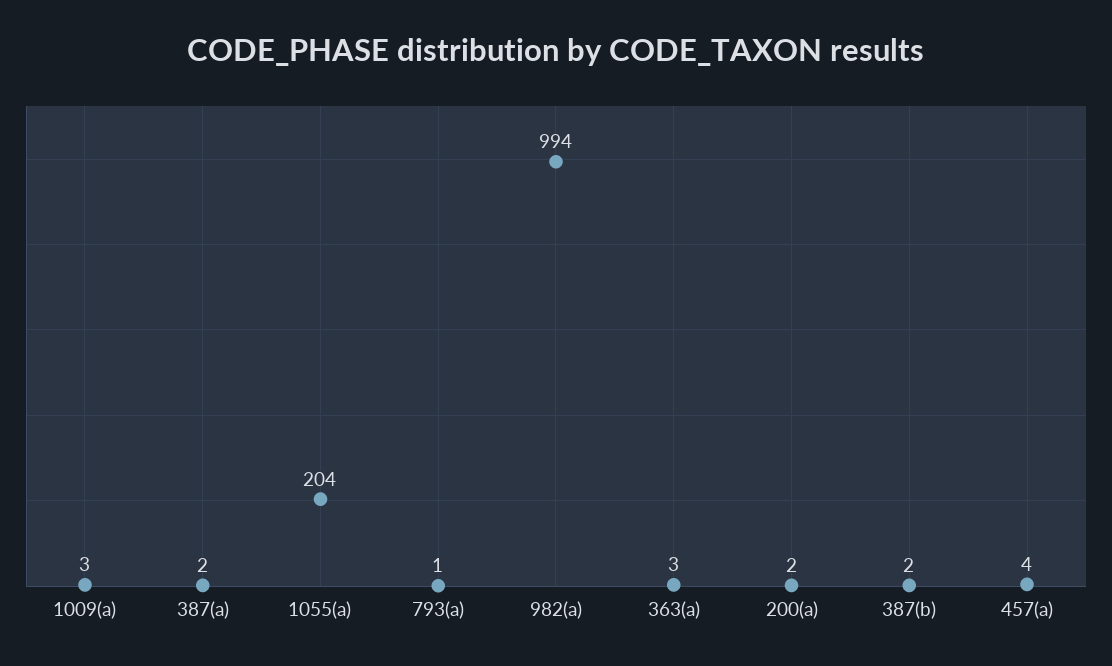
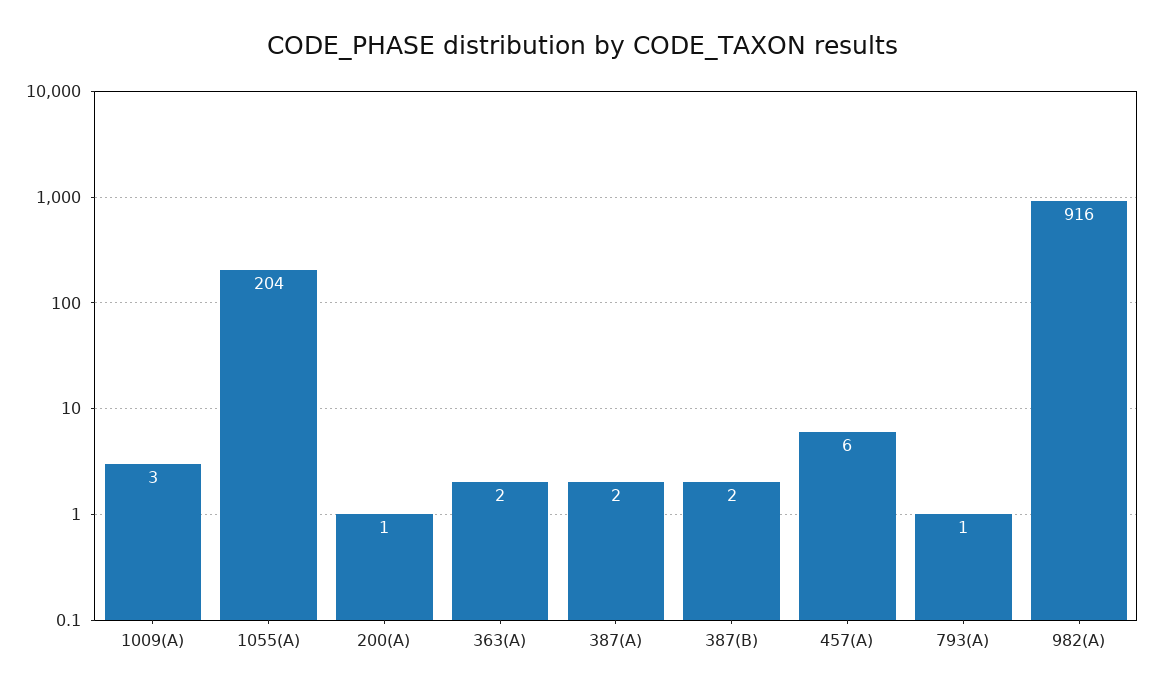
  {
    "1009(a)": 3,
    "387(a)": 2,
    "1055(a)": 204,
    "793(a)": 1,
-   "982(a)": 994,
+   "982(a)": 916,
-   "363(a)": 3,
+   "363(a)": 2,
-   "200(a)": 2,
+   "200(a)": 1,
    "387(b)": 2,
-   "457(a)": 4
+   "457(a)": 6
  }

